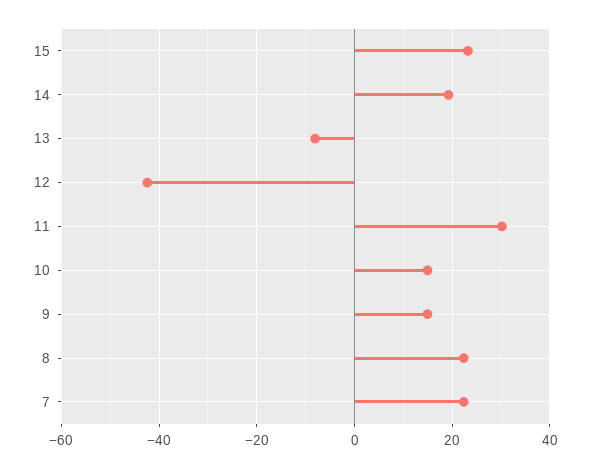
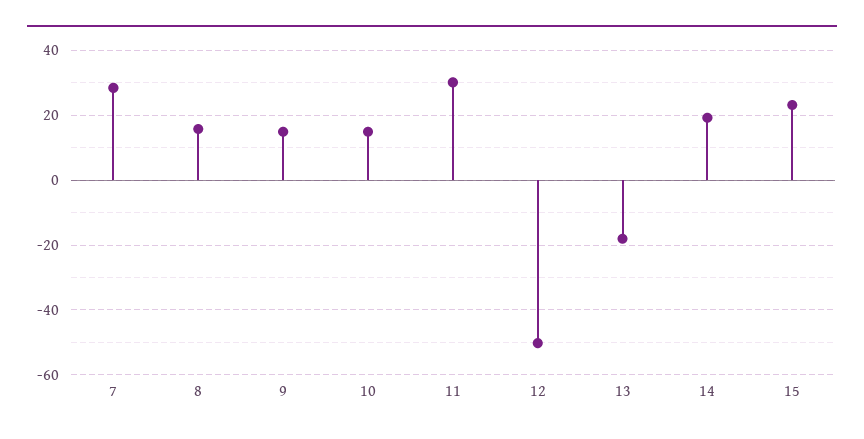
  {
    "15": 24,
    "14": 20,
-   "13": -8,
+   "13": -18,
-   "12": -42,
+   "12": -50,
    "11": 30,
    "10": 14,
    "9": 14,
-   "8": 22,
+   "8": 16,
-   "7": 22
+   "7": 28
  }

